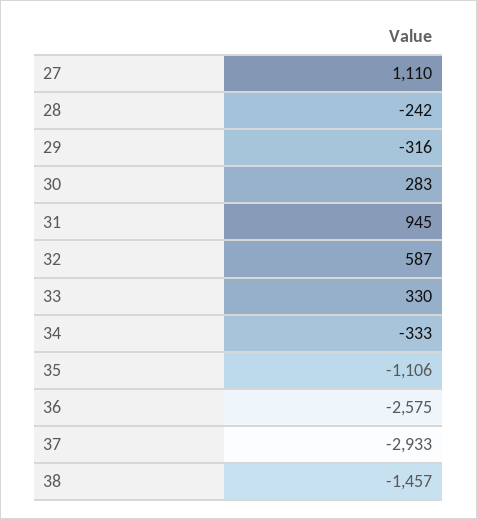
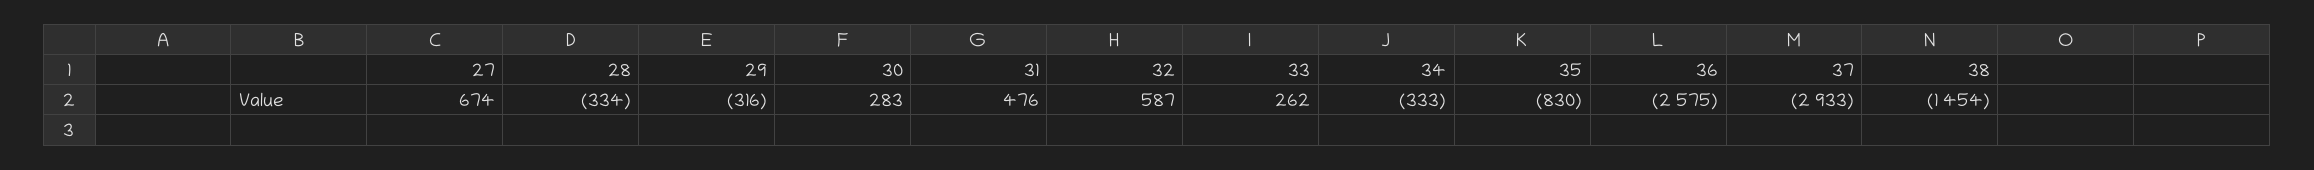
  {
-   "27": 1110,
+   "27": 674,
-   "28": -242,
+   "28": -334,
    "29": -316,
    "30": 283,
-   "31": 945,
+   "31": 476,
    "32": 587,
-   "33": 330,
+   "33": 262,
    "34": -333,
-   "35": -1106,
+   "35": -830,
    "36": -2575,
    "37": -2933,
-   "38": -1457
+   "38": -1454
  }

